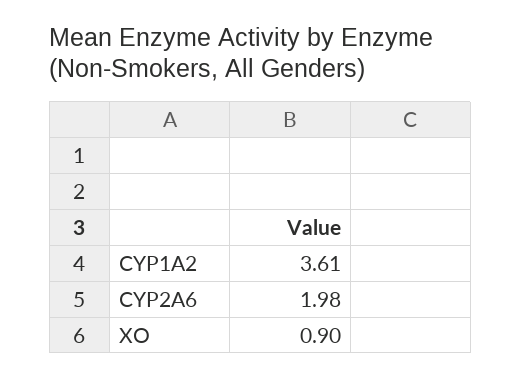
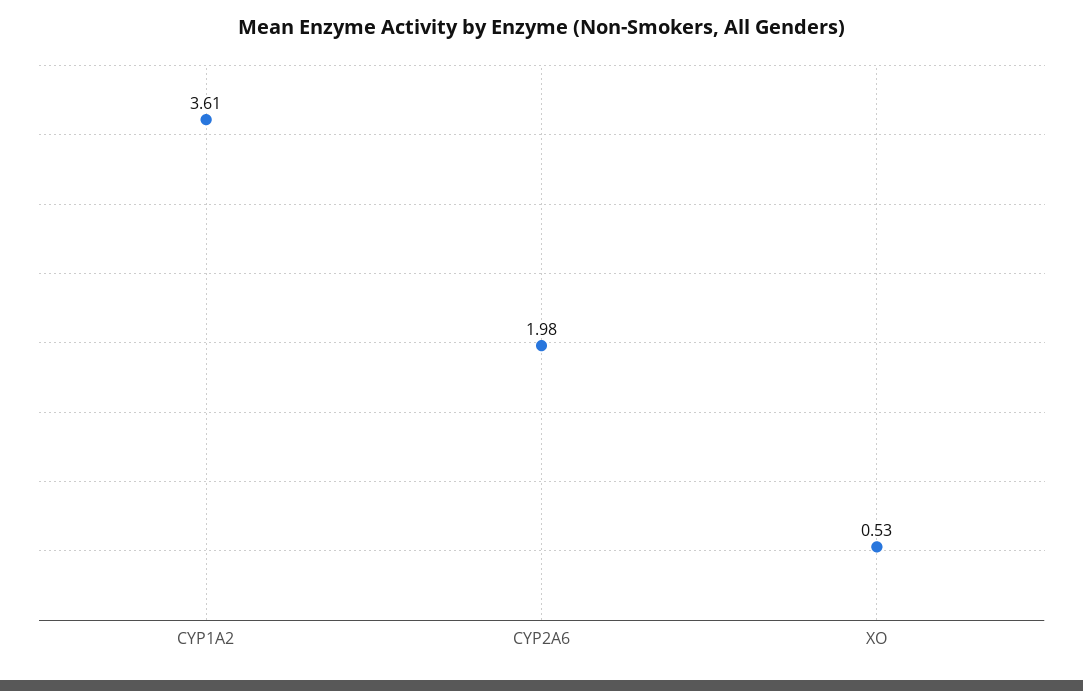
  {
    "CYP1A2": 3.61,
    "CYP2A6": 1.98,
-   "XO": 0.9
+   "XO": 0.53
  }

